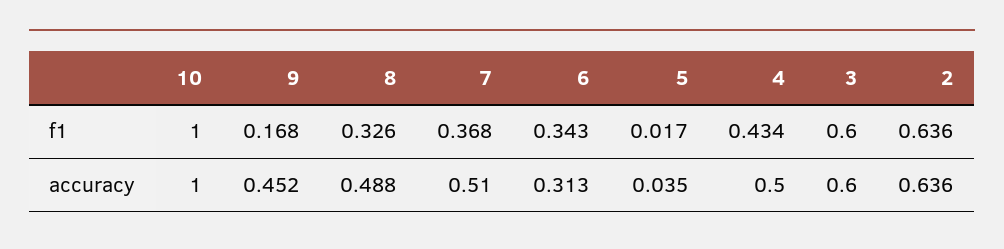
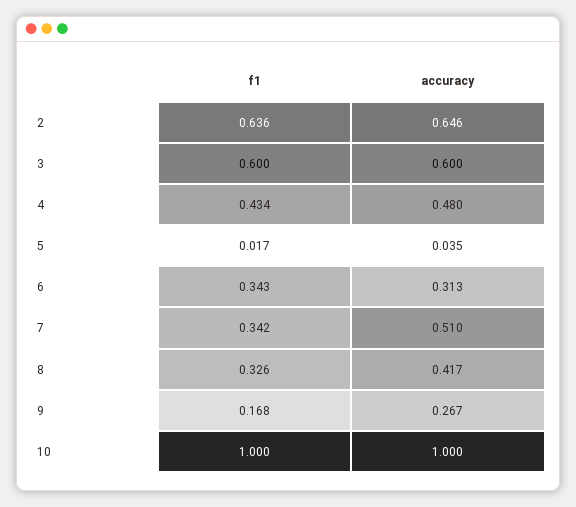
  {
    "10": {
      "f1": 1,
      "accuracy": 1
    },
    "9": {
      "f1": 0.168,
-     "accuracy": 0.452
+     "accuracy": 0.267
    },
    "8": {
      "f1": 0.326,
-     "accuracy": 0.488
+     "accuracy": 0.417
    },
    "7": {
-     "f1": 0.368,
+     "f1": 0.342,
      "accuracy": 0.51
    },
    "6": {
      "f1": 0.343,
      "accuracy": 0.313
    },
    "5": {
      "f1": 0.017,
      "accuracy": 0.035
    },
    "4": {
      "f1": 0.434,
-     "accuracy": 0.5
+     "accuracy": 0.48
    },
    "3": {
      "f1": 0.6,
      "accuracy": 0.6
    },
    "2": {
      "f1": 0.636,
-     "accuracy": 0.636
+     "accuracy": 0.646
    }
  }

